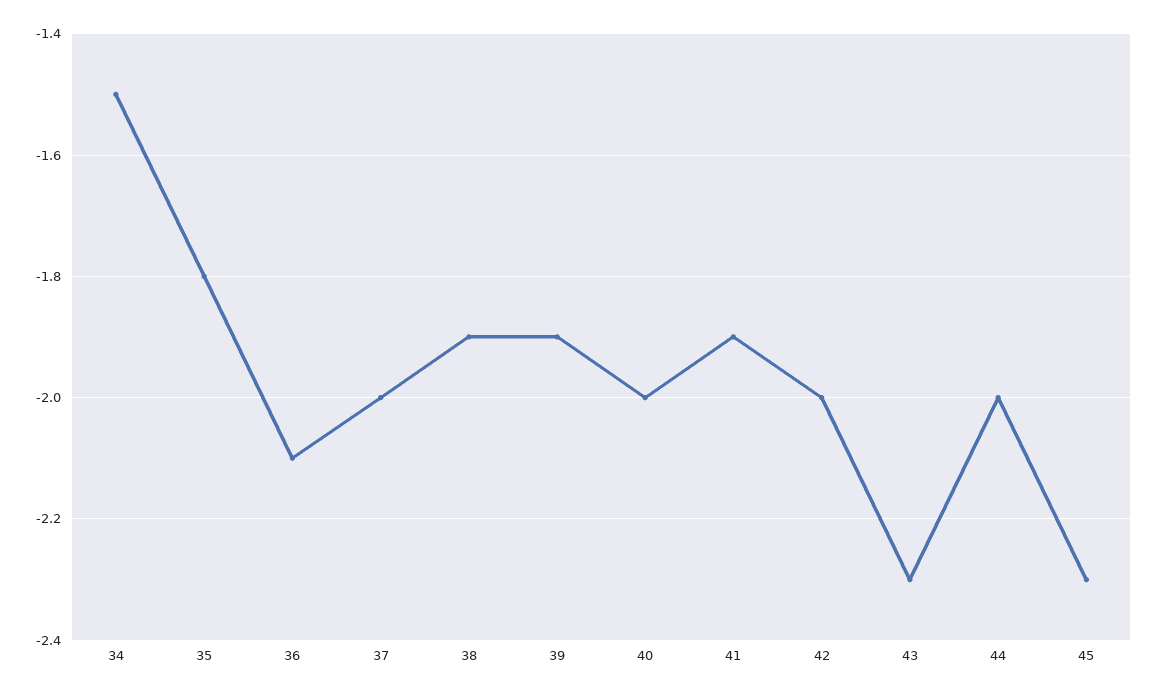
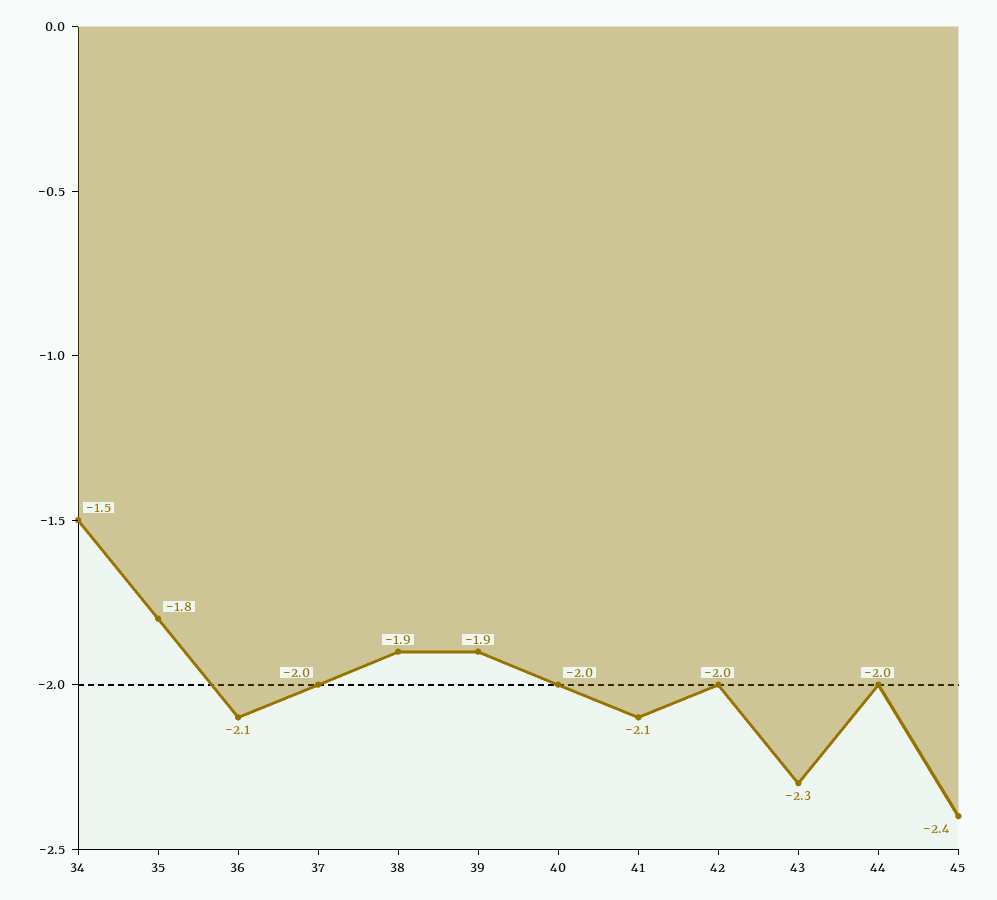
  {
    "34": -1.5,
    "35": -1.8,
    "36": -2.1,
    "37": -2,
    "38": -1.9,
    "39": -1.9,
    "40": -2,
-   "41": -1.9,
+   "41": -2.1,
    "42": -2,
    "43": -2.3,
    "44": -2,
-   "45": -2.3
+   "45": -2.4
  }

